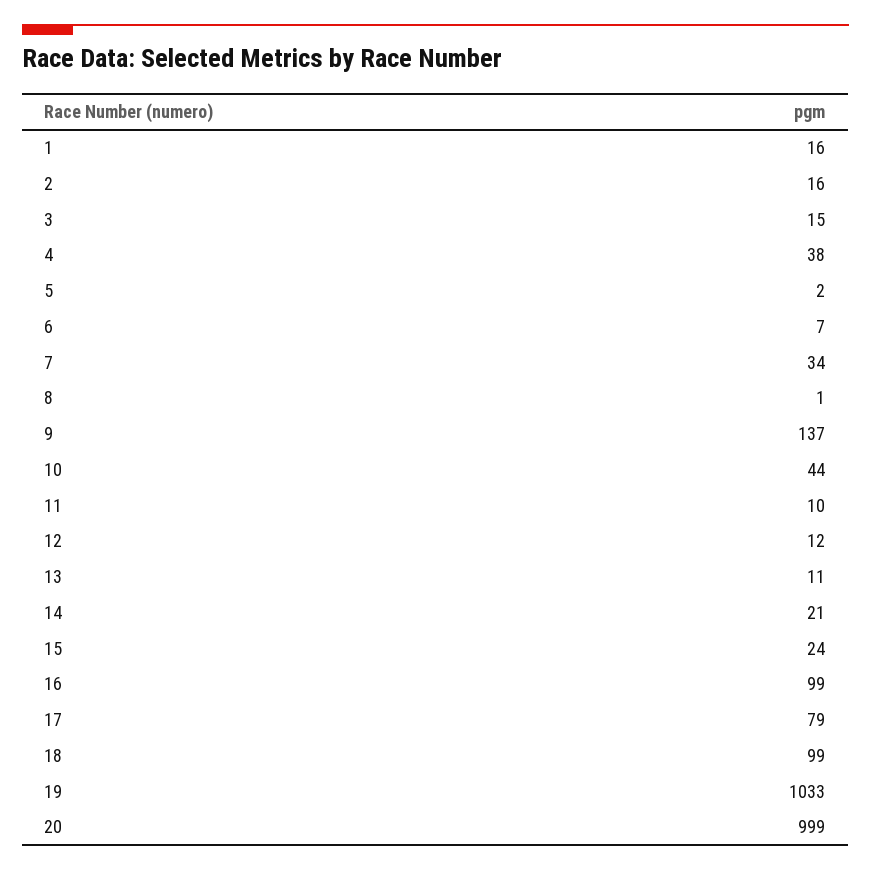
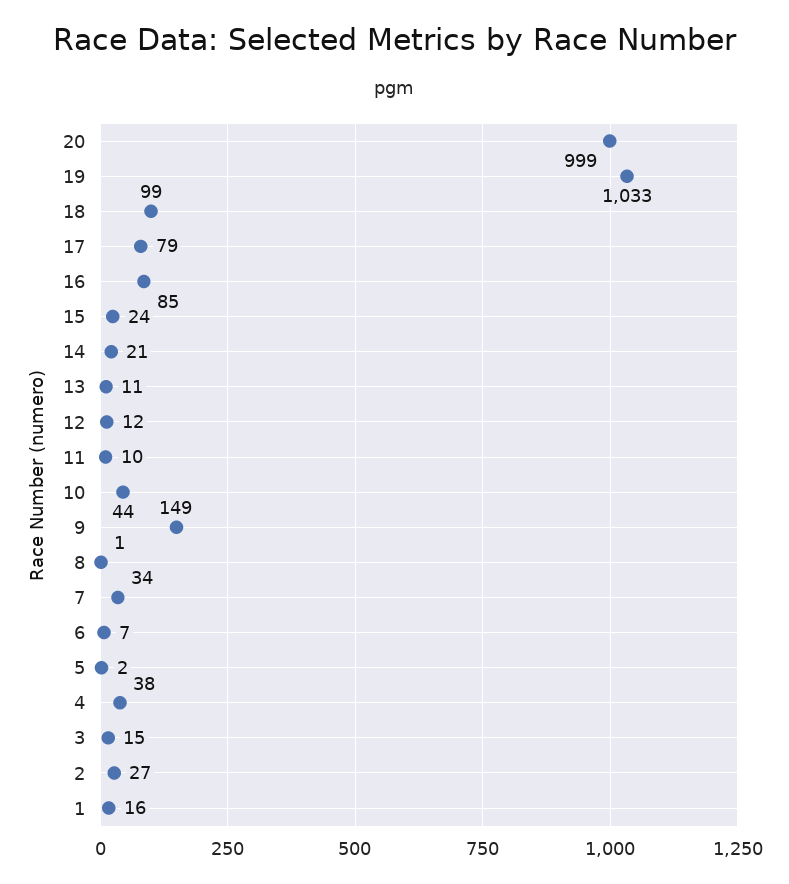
  {
    "1": 16,
-   "2": 16,
+   "2": 27,
    "3": 15,
    "4": 38,
    "5": 2,
    "6": 7,
    "7": 34,
    "8": 1,
-   "9": 137,
+   "9": 149,
    "10": 44,
    "11": 10,
    "12": 12,
    "13": 11,
    "14": 21,
    "15": 24,
-   "16": 99,
+   "16": 85,
    "17": 79,
    "18": 99,
    "19": 1033,
    "20": 999
  }

